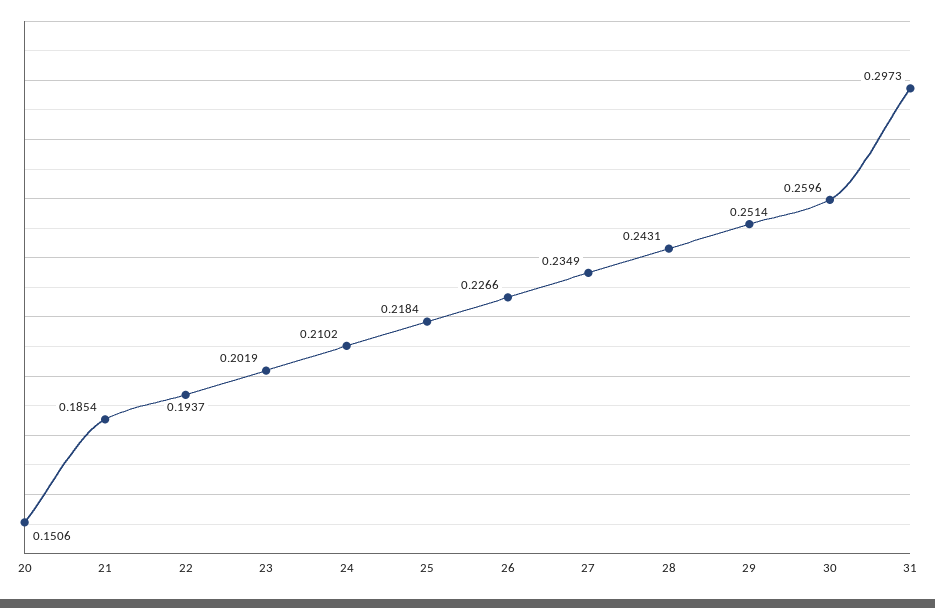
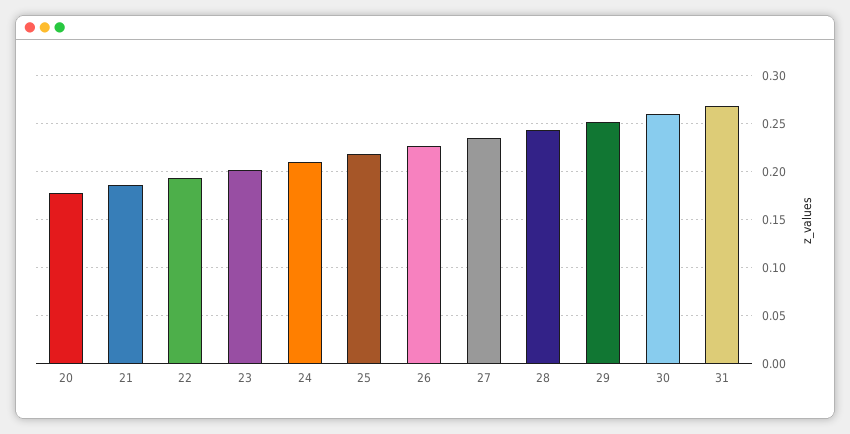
  {
-   "20": 0.1506,
+   "20": 0.18,
    "21": 0.1854,
    "22": 0.1937,
    "23": 0.2019,
    "24": 0.2102,
    "25": 0.2184,
    "26": 0.2266,
    "27": 0.2349,
    "28": 0.2431,
    "29": 0.2514,
    "30": 0.2596,
-   "31": 0.2973
+   "31": 0.27
  }

